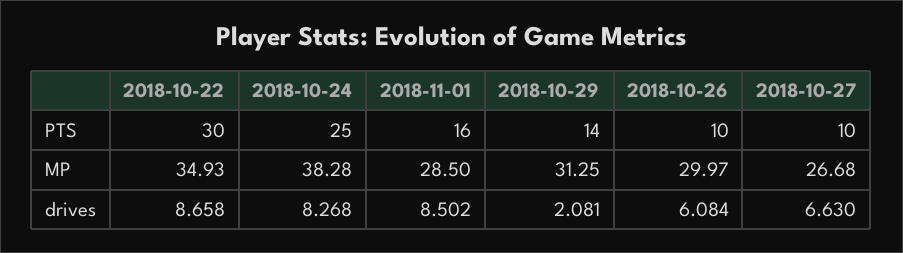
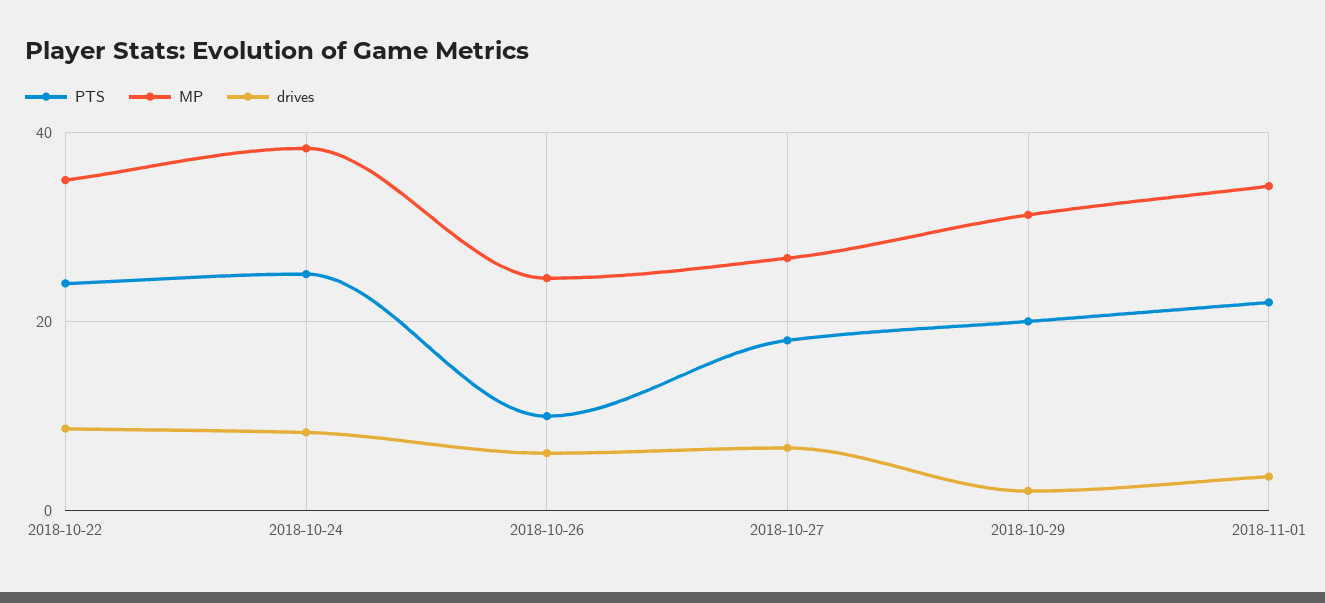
  {
    "PTS": {
-     "2018-10-22": 30,
+     "2018-10-22": 24,
      "2018-10-24": 25,
-     "2018-11-01": 16,
+     "2018-11-01": 22,
-     "2018-10-29": 14,
+     "2018-10-29": 20,
      "2018-10-26": 10,
-     "2018-10-27": 10
+     "2018-10-27": 18
    },
    "MP": {
      "2018-10-22": 34.93,
      "2018-10-24": 38.28,
-     "2018-11-01": 28.5,
+     "2018-11-01": 34,
      "2018-10-29": 31.25,
-     "2018-10-26": 29.97,
+     "2018-10-26": 24,
      "2018-10-27": 26.68
    },
    "drives": {
      "2018-10-22": 8.658,
      "2018-10-24": 8.268,
-     "2018-11-01": 8.502,
+     "2018-11-01": 4,
      "2018-10-29": 2.081,
      "2018-10-26": 6.084,
      "2018-10-27": 6.63
    }
  }

